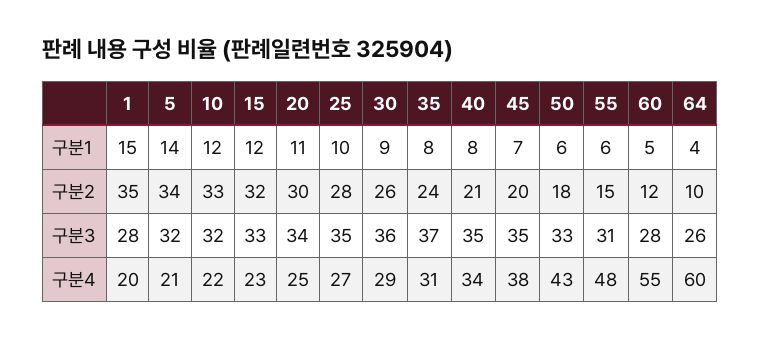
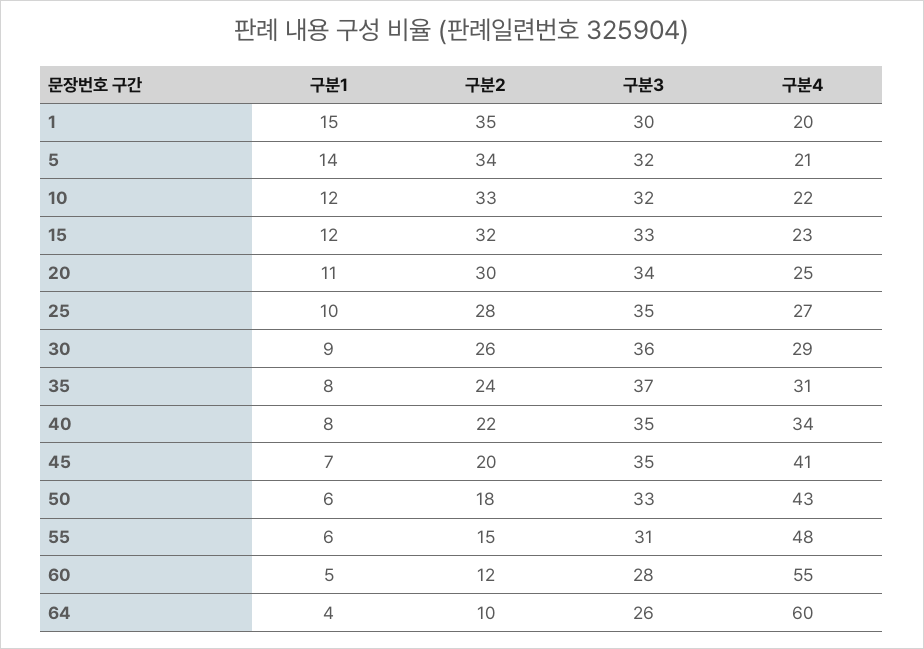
  {
    "1": {
      "구분1": 15,
      "구분2": 35,
-     "구분3": 28,
+     "구분3": 30,
      "구분4": 20
    },
    "5": {
      "구분1": 14,
      "구분2": 34,
      "구분3": 32,
      "구분4": 21
    },
    "10": {
      "구분1": 12,
      "구분2": 33,
      "구분3": 32,
      "구분4": 22
    },
    "15": {
      "구분1": 12,
      "구분2": 32,
      "구분3": 33,
      "구분4": 23
    },
    "20": {
      "구분1": 11,
      "구분2": 30,
      "구분3": 34,
      "구분4": 25
    },
    "25": {
      "구분1": 10,
      "구분2": 28,
      "구분3": 35,
      "구분4": 27
    },
    "30": {
      "구분1": 9,
      "구분2": 26,
      "구분3": 36,
      "구분4": 29
    },
    "35": {
      "구분1": 8,
      "구분2": 24,
      "구분3": 37,
      "구분4": 31
    },
    "40": {
      "구분1": 8,
-     "구분2": 21,
+     "구분2": 22,
      "구분3": 35,
      "구분4": 34
    },
    "45": {
      "구분1": 7,
      "구분2": 20,
      "구분3": 35,
-     "구분4": 38
+     "구분4": 41
    },
    "50": {
      "구분1": 6,
      "구분2": 18,
      "구분3": 33,
      "구분4": 43
    },
    "55": {
      "구분1": 6,
      "구분2": 15,
      "구분3": 31,
      "구분4": 48
    },
    "60": {
      "구분1": 5,
      "구분2": 12,
      "구분3": 28,
      "구분4": 55
    },
    "64": {
      "구분1": 4,
      "구분2": 10,
      "구분3": 26,
      "구분4": 60
    }
  }

